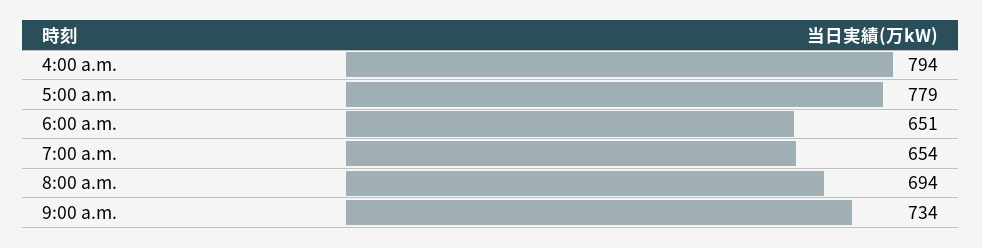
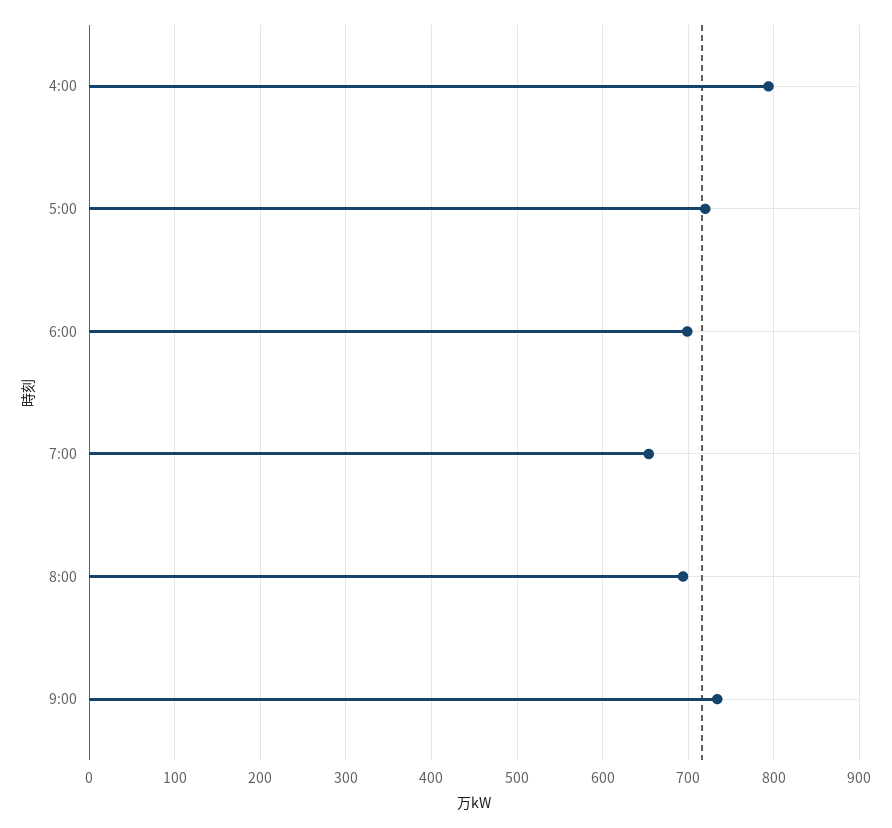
  {
    "4:00 a.m.": 794,
-   "5:00 a.m.": 779,
+   "5:00 a.m.": 720,
-   "6:00 a.m.": 651,
+   "6:00 a.m.": 700,
    "7:00 a.m.": 654,
    "8:00 a.m.": 694,
    "9:00 a.m.": 734
  }

